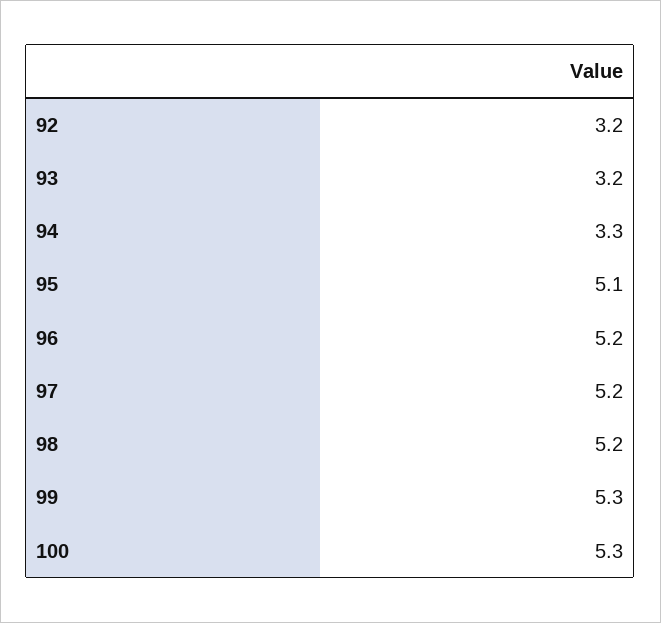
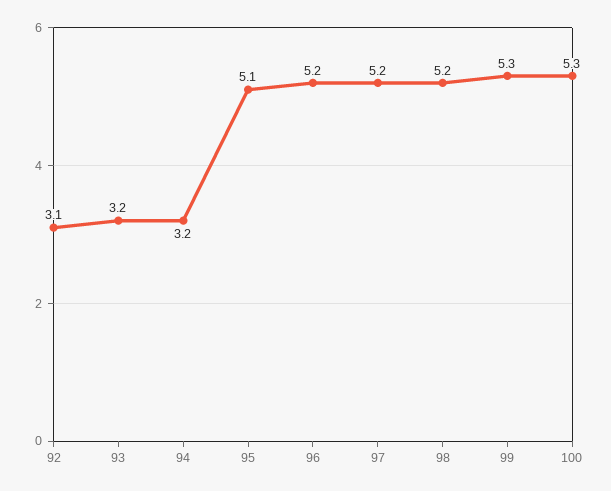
  {
-   "92": 3.2,
+   "92": 3.1,
    "93": 3.2,
-   "94": 3.3,
+   "94": 3.2,
    "95": 5.1,
    "96": 5.2,
    "97": 5.2,
    "98": 5.2,
    "99": 5.3,
    "100": 5.3
  }

